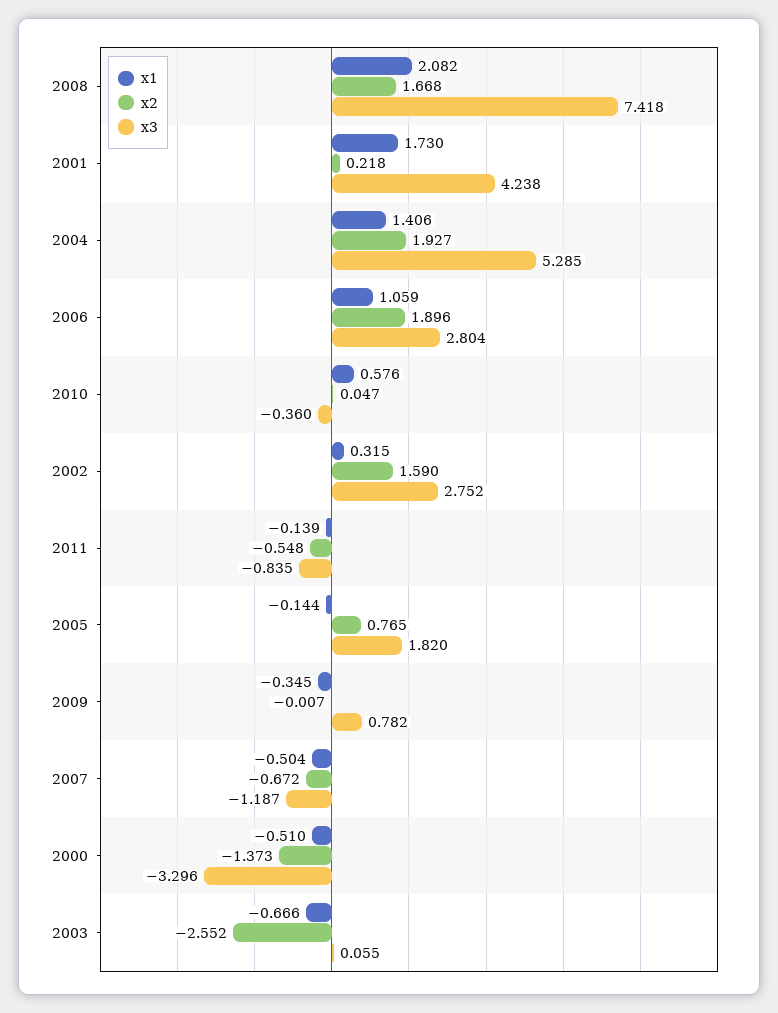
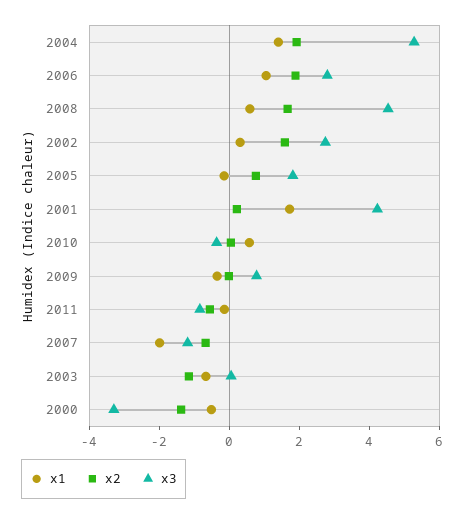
  {
    "x1": {
-     "2008": 2.082,
+     "2008": 0.5,
      "2001": 1.73,
      "2004": 1.406,
      "2006": 1.059,
      "2010": 0.576,
      "2002": 0.315,
      "2011": -0.139,
      "2005": -0.144,
      "2009": -0.345,
-     "2007": -0.504,
+     "2007": -2,
      "2000": -0.51,
      "2003": -0.666
    },
    "x2": {
      "2008": 1.668,
      "2001": 0.218,
      "2004": 1.927,
      "2006": 1.896,
      "2010": 0.047,
      "2002": 1.59,
      "2011": -0.548,
      "2005": 0.765,
      "2009": -0.007,
      "2007": -0.672,
      "2000": -1.373,
-     "2003": -2.552
+     "2003": -1
    },
    "x3": {
-     "2008": 7.418,
+     "2008": 4.5,
      "2001": 4.238,
      "2004": 5.285,
      "2006": 2.804,
      "2010": -0.36,
      "2002": 2.752,
      "2011": -0.835,
      "2005": 1.82,
      "2009": 0.782,
      "2007": -1.187,
      "2000": -3.296,
      "2003": 0.055
    }
  }

